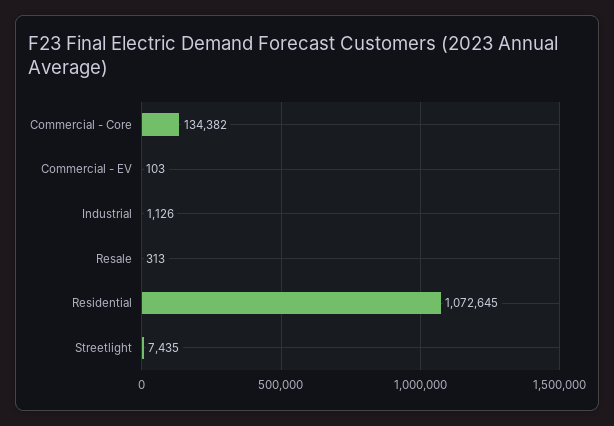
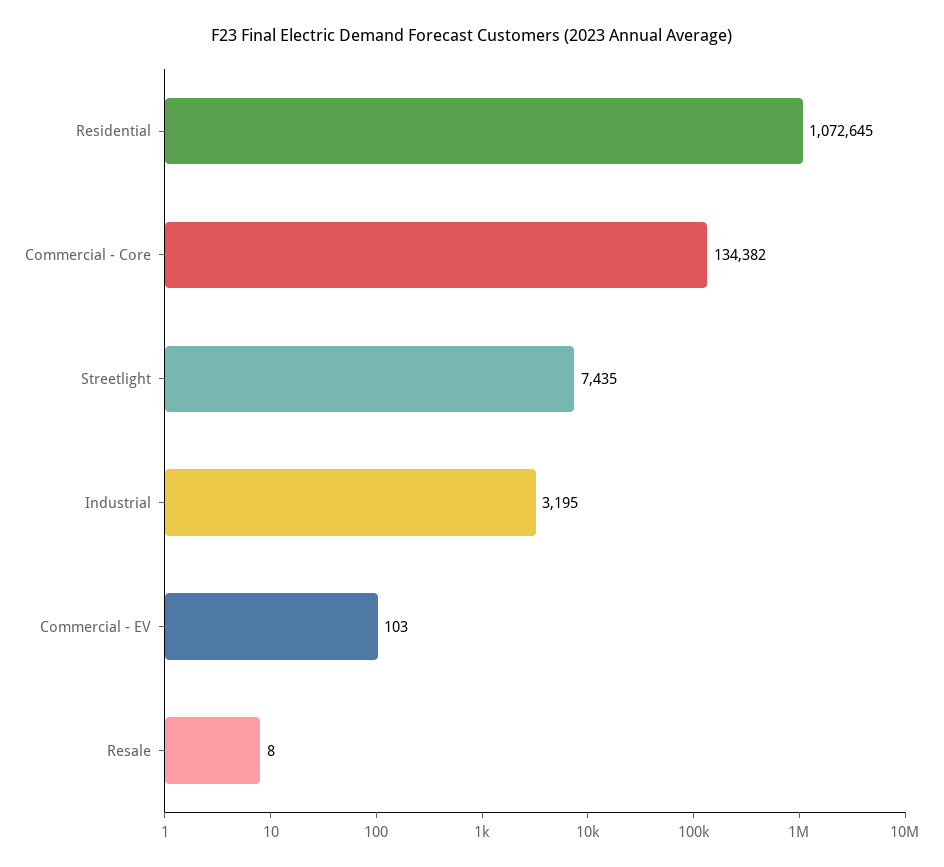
  {
    "Commercial - Core": 134382,
    "Commercial - EV": 103,
-   "Industrial": 1126,
+   "Industrial": 3195,
-   "Resale": 313,
+   "Resale": 8,
    "Residential": 1072645,
    "Streetlight": 7435
  }

